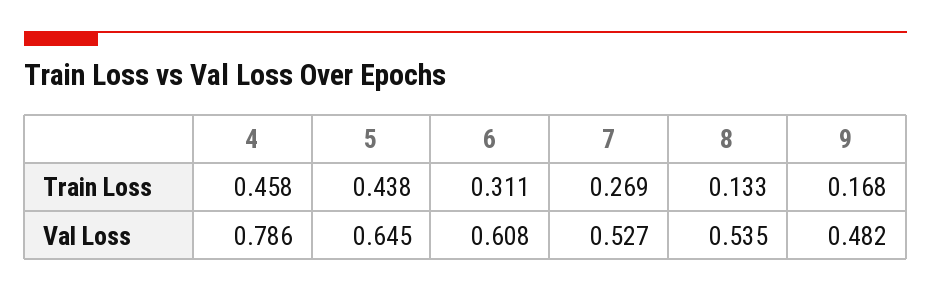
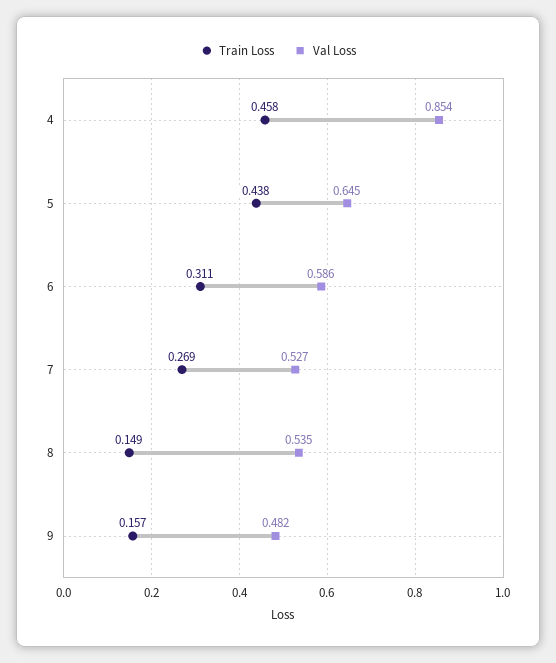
  {
    "Train Loss": {
      "4": 0.458,
      "5": 0.438,
      "6": 0.311,
      "7": 0.269,
-     "8": 0.133,
+     "8": 0.149,
-     "9": 0.168
+     "9": 0.157
    },
    "Val Loss": {
-     "4": 0.786,
+     "4": 0.854,
      "5": 0.645,
-     "6": 0.608,
+     "6": 0.586,
      "7": 0.527,
      "8": 0.535,
      "9": 0.482
    }
  }

